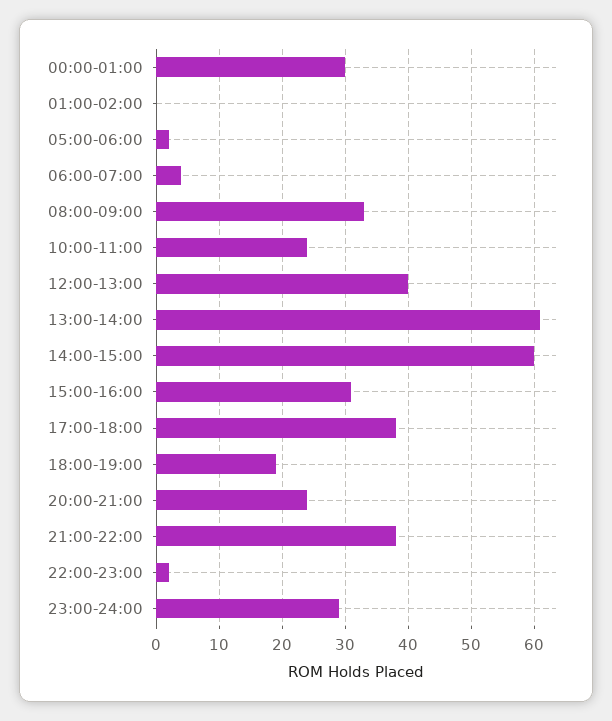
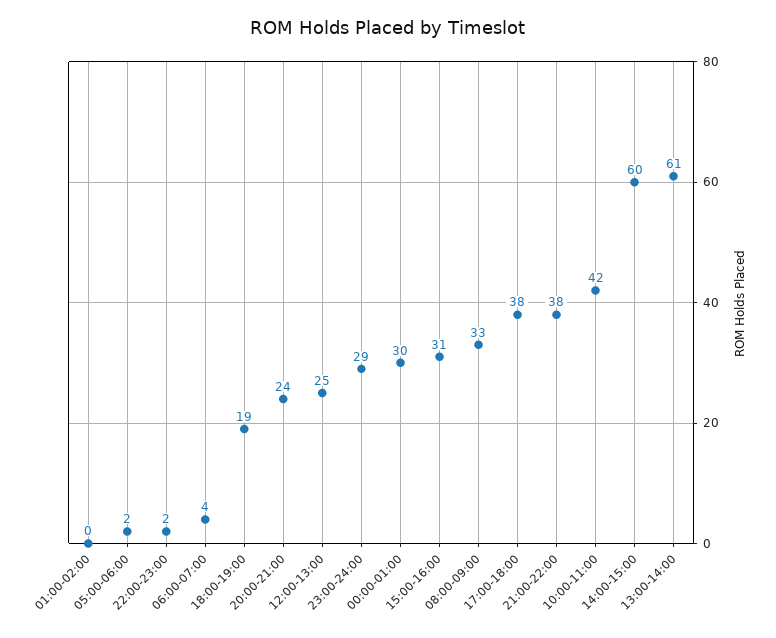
  {
    "00:00-01:00": 30,
    "01:00-02:00": 0,
    "05:00-06:00": 2,
    "06:00-07:00": 4,
    "08:00-09:00": 33,
-   "10:00-11:00": 24,
+   "10:00-11:00": 42,
-   "12:00-13:00": 40,
+   "12:00-13:00": 25,
    "13:00-14:00": 61,
    "14:00-15:00": 60,
    "15:00-16:00": 31,
    "17:00-18:00": 38,
    "18:00-19:00": 19,
    "20:00-21:00": 24,
    "21:00-22:00": 38,
    "22:00-23:00": 2,
    "23:00-24:00": 29
  }

